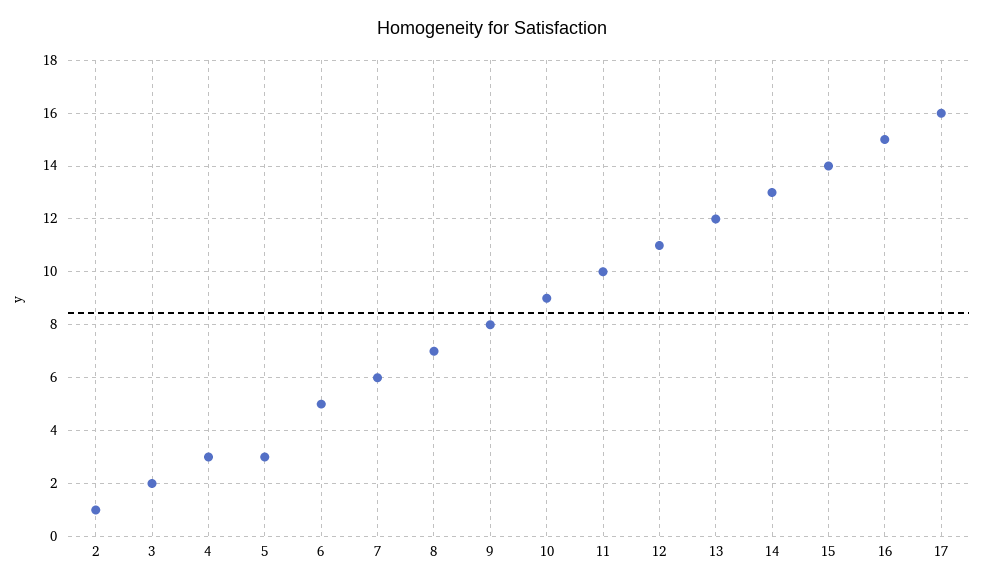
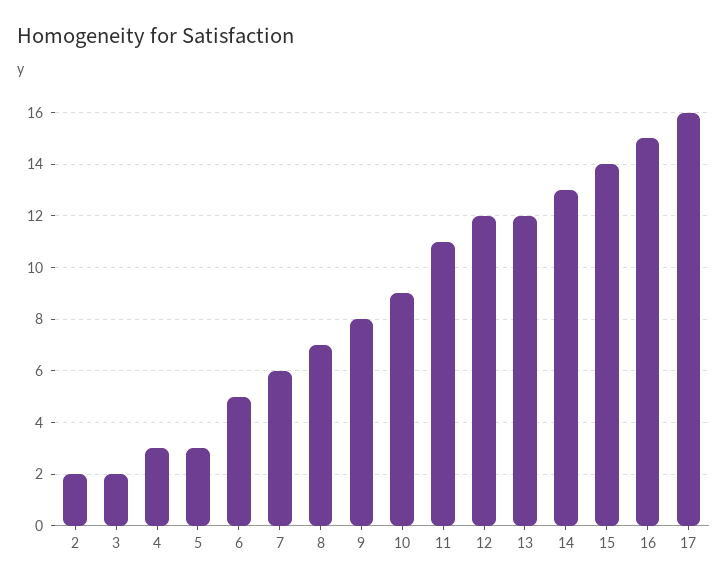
  {
-   "2": 1,
+   "2": 2,
    "3": 2,
    "4": 3,
    "5": 3,
    "6": 5,
    "7": 6,
    "8": 7,
    "9": 8,
    "10": 9,
-   "11": 10,
+   "11": 11,
-   "12": 11,
+   "12": 12,
    "13": 12,
    "14": 13,
    "15": 14,
    "16": 15,
    "17": 16
  }

